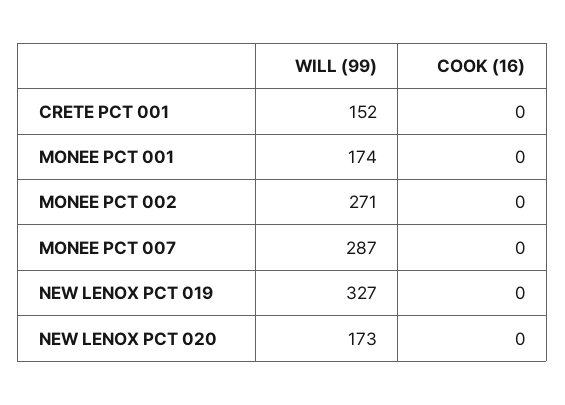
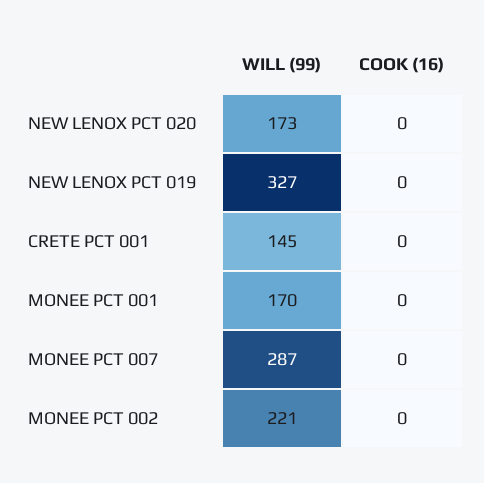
  {
    "WILL (99)": {
-     "CRETE PCT 001": 152,
+     "CRETE PCT 001": 145,
-     "MONEE PCT 001": 174,
+     "MONEE PCT 001": 170,
-     "MONEE PCT 002": 271,
+     "MONEE PCT 002": 221,
      "MONEE PCT 007": 287,
      "NEW LENOX PCT 019": 327,
      "NEW LENOX PCT 020": 173
    },
    "COOK (16)": {
      "CRETE PCT 001": 0,
      "MONEE PCT 001": 0,
      "MONEE PCT 002": 0,
      "MONEE PCT 007": 0,
      "NEW LENOX PCT 019": 0,
      "NEW LENOX PCT 020": 0
    }
  }

